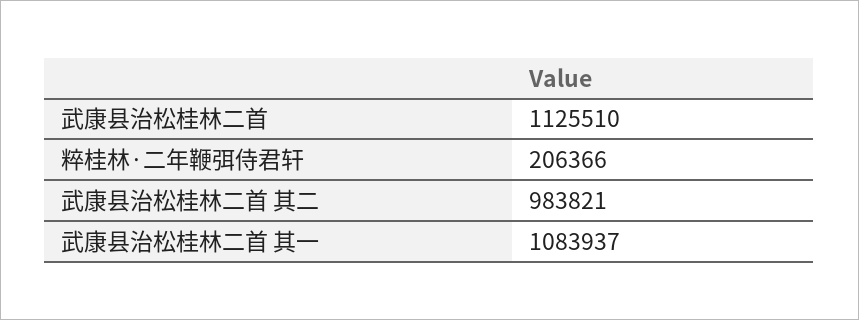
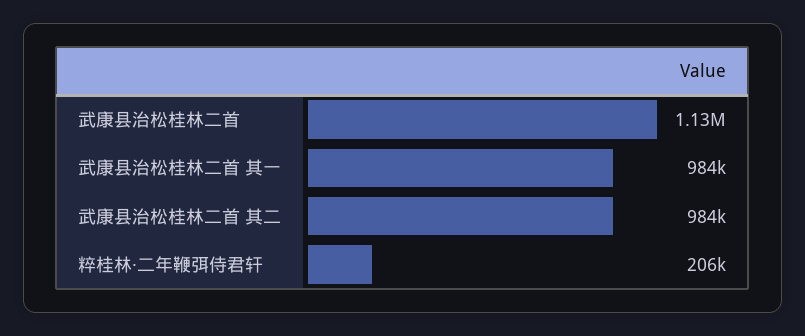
  {
    "武康县治松桂林二首": 1125510,
    "粹桂林·二年鞭弭侍君轩": 206366,
    "武康县治松桂林二首 其二": 983821,
-   "武康县治松桂林二首 其一": 1083937
+   "武康县治松桂林二首 其一": 984000
  }

